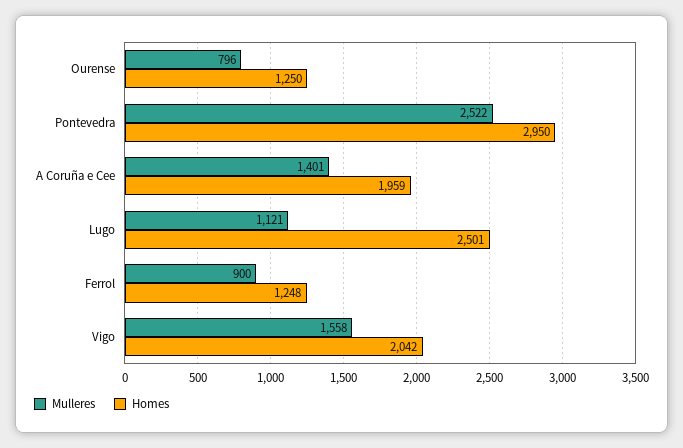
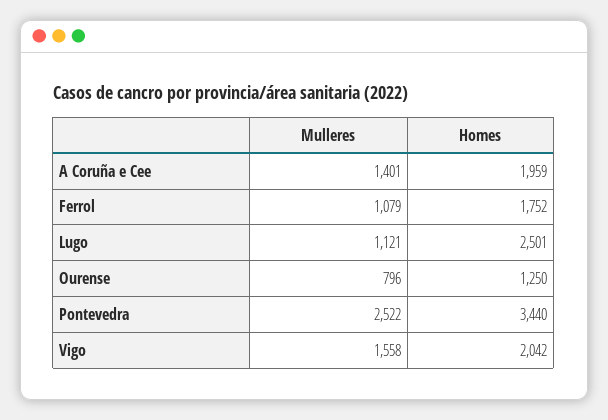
  {
    "Mulleres": {
      "Ourense": 796,
      "Pontevedra": 2522,
      "A Coruña e Cee": 1401,
      "Lugo": 1121,
-     "Ferrol": 900,
+     "Ferrol": 1079,
      "Vigo": 1558
    },
    "Homes": {
      "Ourense": 1250,
-     "Pontevedra": 2950,
+     "Pontevedra": 3440,
      "A Coruña e Cee": 1959,
      "Lugo": 2501,
-     "Ferrol": 1248,
+     "Ferrol": 1752,
      "Vigo": 2042
    }
  }

